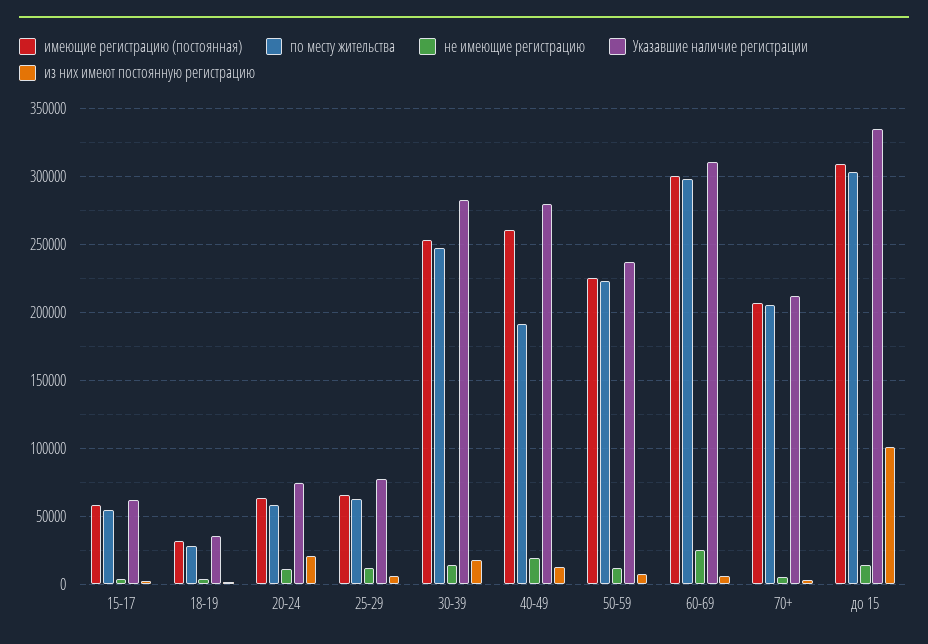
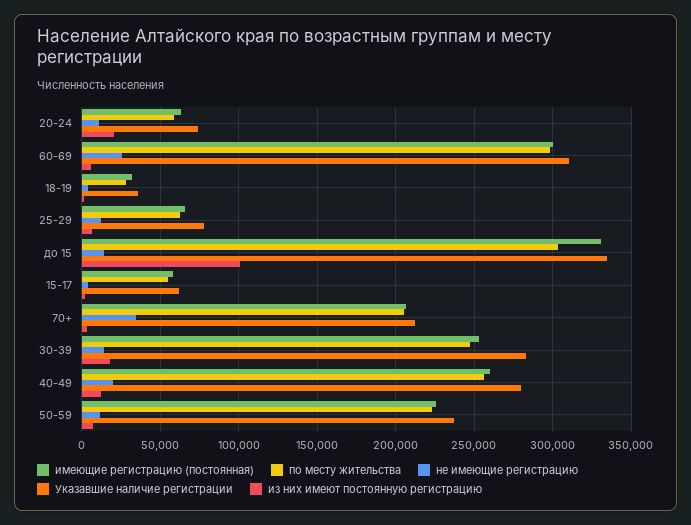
  {
    "имеющие регистрацию (постоянная)": {
      "15-17": 60000,
      "18-19": 30000,
      "20-24": 65000,
      "25-29": 65000,
      "30-39": 255000,
      "40-49": 260000,
      "50-59": 225000,
      "60-69": 300000,
      "70+": 205000,
-     "до 15": 310000
+     "до 15": 330000
    },
    "по месту жительства": {
      "15-17": 55000,
      "18-19": 30000,
      "20-24": 60000,
      "25-29": 65000,
      "30-39": 245000,
-     "40-49": 190000,
+     "40-49": 255000,
      "50-59": 225000,
      "60-69": 300000,
      "70+": 205000,
      "до 15": 305000
    },
    "не имеющие регистрацию": {
      "15-17": 5000,
      "18-19": 5000,
      "20-24": 10000,
      "25-29": 10000,
      "30-39": 15000,
      "40-49": 20000,
      "50-59": 10000,
      "60-69": 25000,
-     "70+": 5000,
+     "70+": 35000,
      "до 15": 15000
    },
    "Указавшие наличие регистрации": {
      "15-17": 60000,
      "18-19": 35000,
      "20-24": 75000,
      "25-29": 80000,
      "30-39": 285000,
      "40-49": 280000,
      "50-59": 235000,
      "60-69": 310000,
      "70+": 210000,
      "до 15": 335000
    },
    "из них имеют постоянную регистрацию": {
      "15-17": 0,
      "18-19": 0,
      "20-24": 20000,
      "25-29": 5000,
      "30-39": 20000,
      "40-49": 15000,
      "50-59": 5000,
      "60-69": 5000,
      "70+": 5000,
      "до 15": 100000
    }
  }

